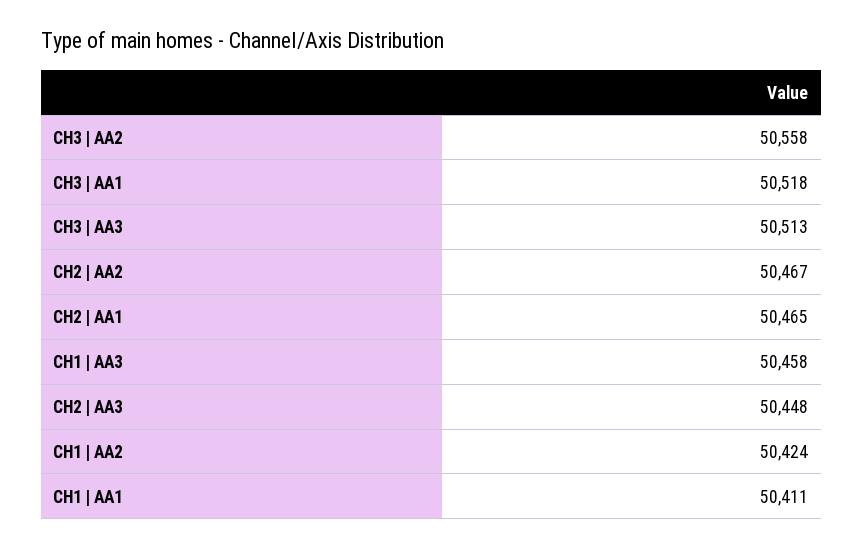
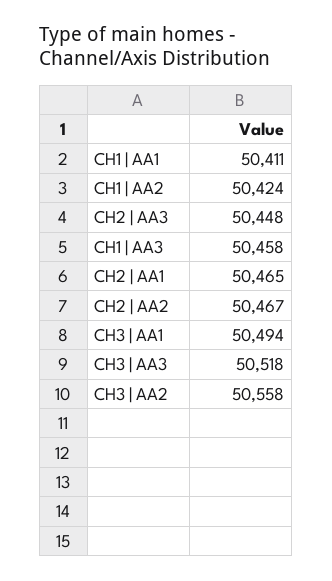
  {
    "CH3 | AA2": 50558,
-   "CH3 | AA1": 50518,
+   "CH3 | AA1": 50494,
-   "CH3 | AA3": 50513,
+   "CH3 | AA3": 50518,
    "CH2 | AA2": 50467,
    "CH2 | AA1": 50465,
    "CH1 | AA3": 50458,
    "CH2 | AA3": 50448,
    "CH1 | AA2": 50424,
    "CH1 | AA1": 50411
  }

